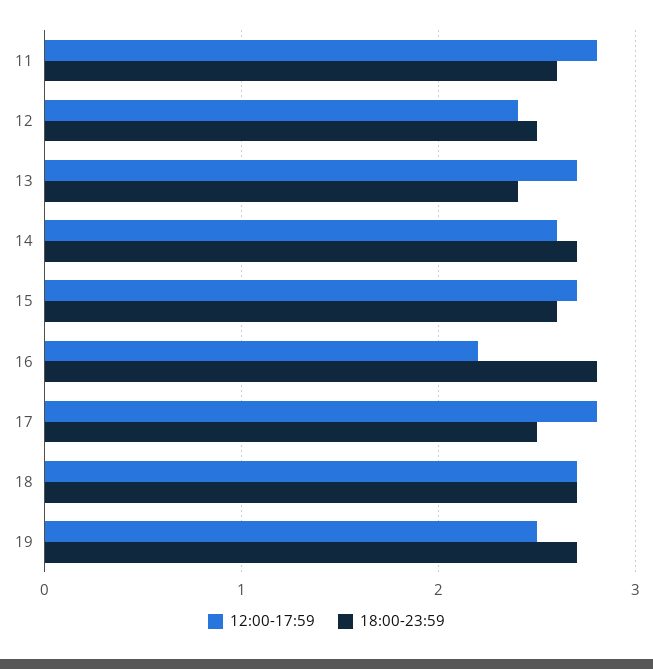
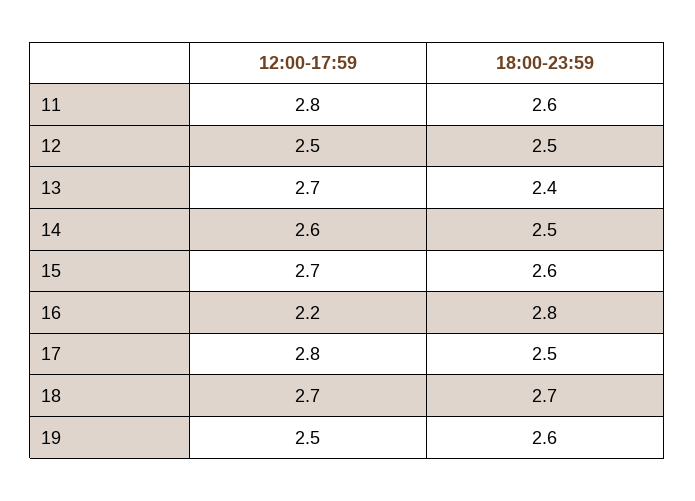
  {
    "12:00-17:59": {
      "11": 2.8,
-     "12": 2.4,
+     "12": 2.5,
      "13": 2.7,
      "14": 2.6,
      "15": 2.7,
      "16": 2.2,
      "17": 2.8,
      "18": 2.7,
      "19": 2.5
    },
    "18:00-23:59": {
      "11": 2.6,
      "12": 2.5,
      "13": 2.4,
-     "14": 2.7,
+     "14": 2.5,
      "15": 2.6,
      "16": 2.8,
      "17": 2.5,
      "18": 2.7,
-     "19": 2.7
+     "19": 2.6
    }
  }

